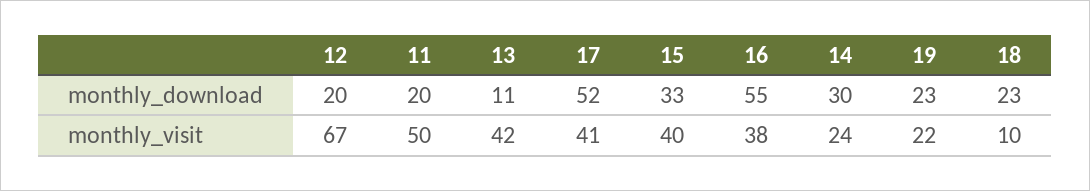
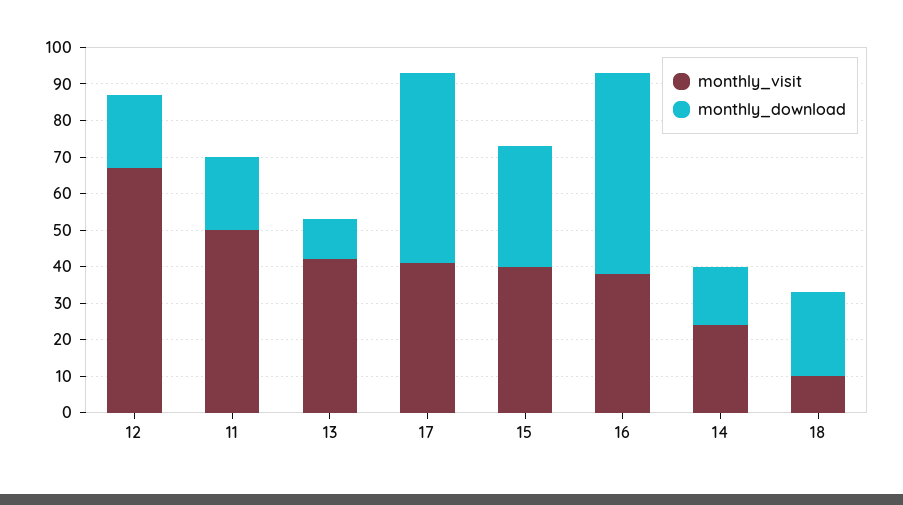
  {
    "monthly_download": {
      "12": 20,
      "11": 20,
      "13": 11,
      "17": 52,
      "15": 33,
      "16": 55,
-     "14": 30,
+     "14": 15,
-     "19": 23,
      "18": 23
    },
    "monthly_visit": {
      "12": 67,
      "11": 50,
      "13": 42,
      "17": 41,
      "15": 40,
      "16": 38,
      "14": 24,
-     "19": 22,
      "18": 10
    }
  }

